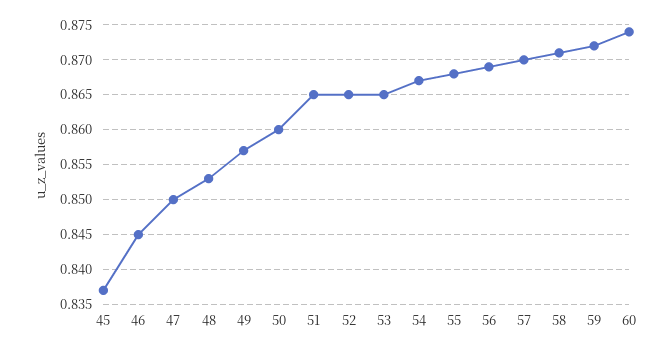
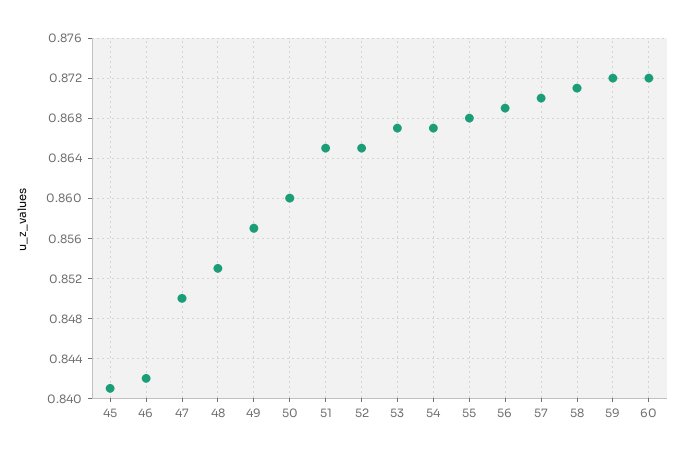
  {
-   "45": 0.837,
+   "45": 0.841,
-   "46": 0.845,
+   "46": 0.842,
    "47": 0.85,
    "48": 0.853,
    "49": 0.857,
    "50": 0.86,
    "51": 0.865,
    "52": 0.865,
-   "53": 0.865,
+   "53": 0.867,
    "54": 0.867,
    "55": 0.868,
    "56": 0.869,
    "57": 0.87,
    "58": 0.871,
    "59": 0.872,
-   "60": 0.874
+   "60": 0.872
  }

